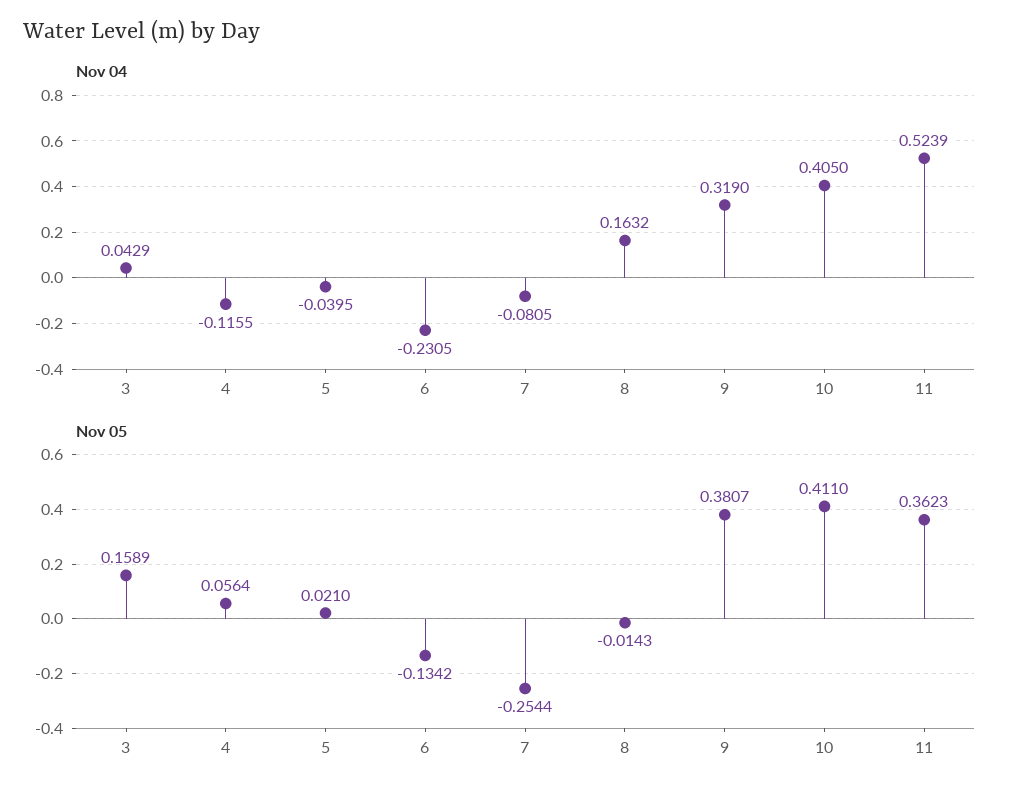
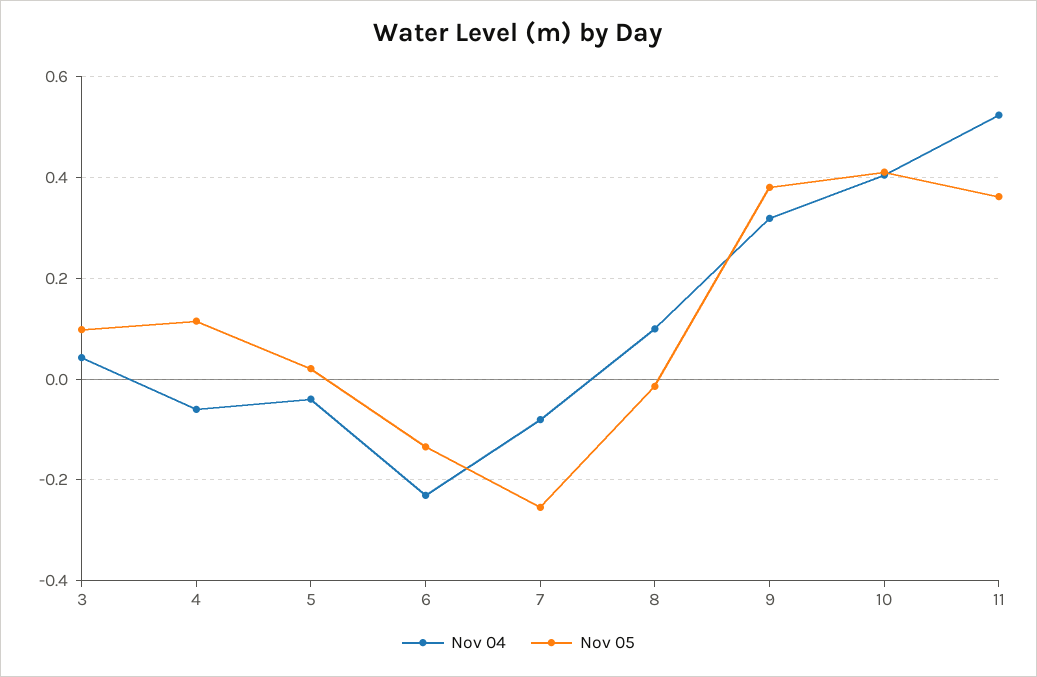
  {
    "Nov 04": {
      "3": 0.0429,
-     "4": -0.1155,
+     "4": -0.06,
      "5": -0.0395,
      "6": -0.2305,
      "7": -0.0805,
-     "8": 0.1632,
+     "8": 0.1,
      "9": 0.319,
      "10": 0.405,
      "11": 0.5239
    },
    "Nov 05": {
-     "3": 0.1589,
+     "3": 0.1,
-     "4": 0.0564,
+     "4": 0.12,
      "5": 0.021,
      "6": -0.1342,
      "7": -0.2544,
      "8": -0.0143,
      "9": 0.3807,
      "10": 0.411,
      "11": 0.3623
    }
  }

